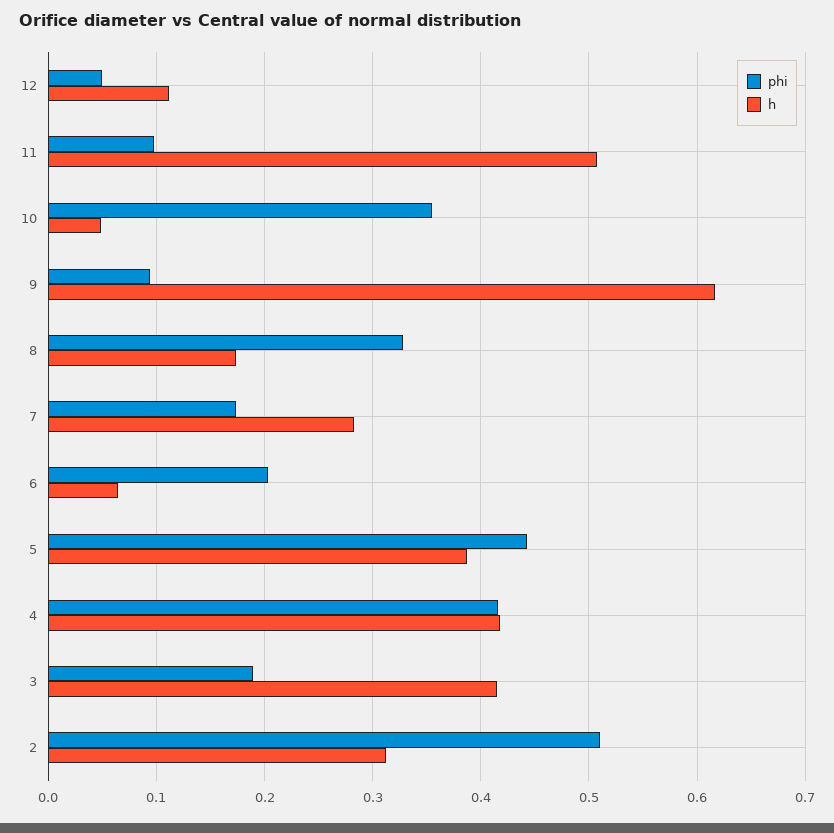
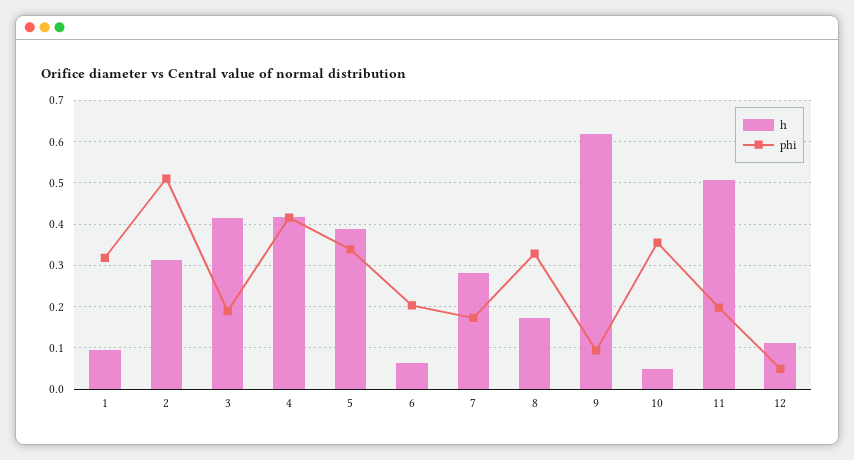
  {
    "phi": {
      "12": 0.05,
-     "11": 0.1,
+     "11": 0.2,
      "10": 0.35,
      "9": 0.09,
      "8": 0.33,
      "7": 0.17,
      "6": 0.2,
-     "5": 0.44,
+     "5": 0.34,
      "4": 0.42,
      "3": 0.19,
-     "2": 0.51
+     "2": 0.51,
+     "1": 0.32
    },
    "h": {
      "12": 0.11,
      "11": 0.51,
      "10": 0.05,
      "9": 0.62,
      "8": 0.17,
      "7": 0.28,
      "6": 0.06,
      "5": 0.39,
      "4": 0.42,
      "3": 0.42,
-     "2": 0.31
+     "2": 0.31,
+     "1": 0.1
    }
  }

